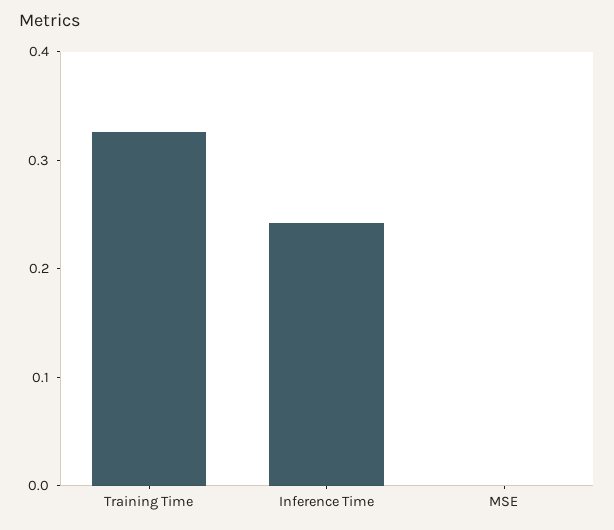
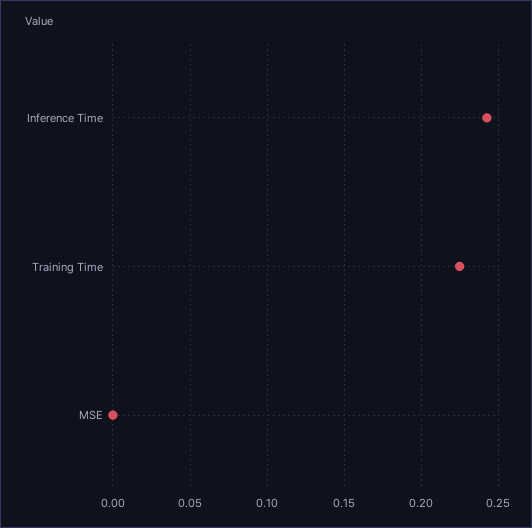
  {
-   "Training Time": 0.32,
+   "Training Time": 0.225,
    "Inference Time": 0.245,
    "MSE": 0
  }

